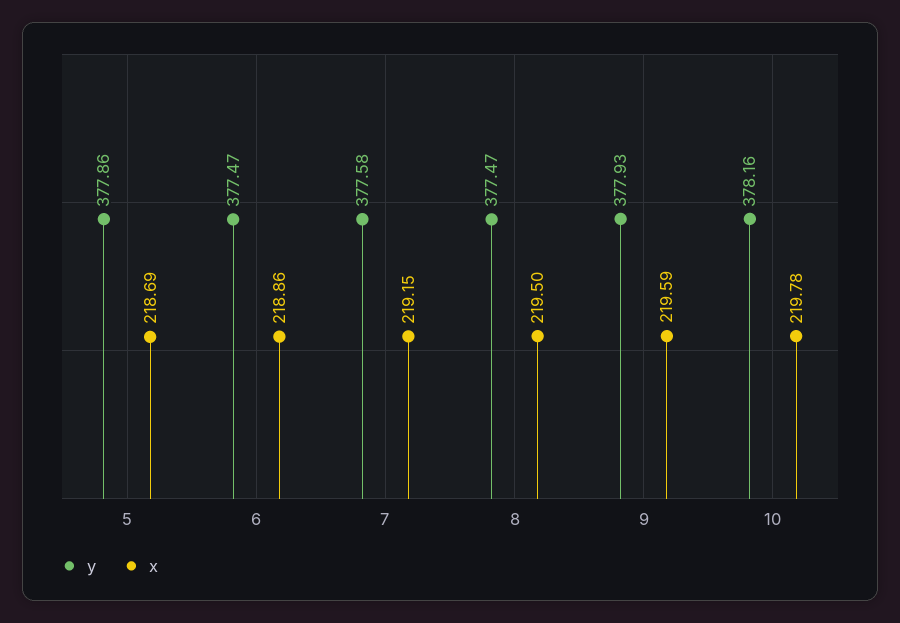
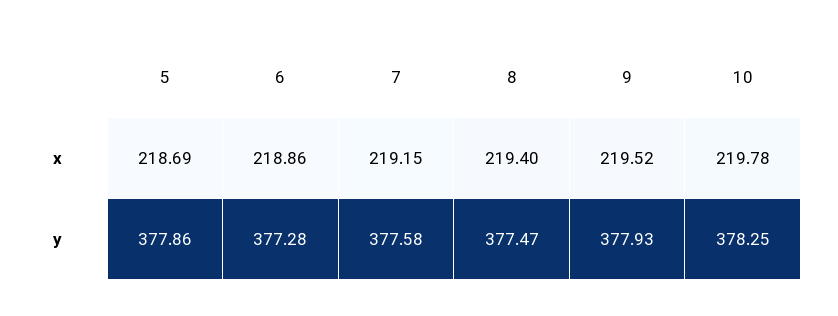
  {
    "y": {
      "5": 377.86,
-     "6": 377.47,
+     "6": 377.28,
      "7": 377.58,
      "8": 377.47,
      "9": 377.93,
-     "10": 378.16
+     "10": 378.25
    },
    "x": {
      "5": 218.69,
      "6": 218.86,
      "7": 219.15,
-     "8": 219.5,
+     "8": 219.4,
-     "9": 219.59,
+     "9": 219.52,
      "10": 219.78
    }
  }

